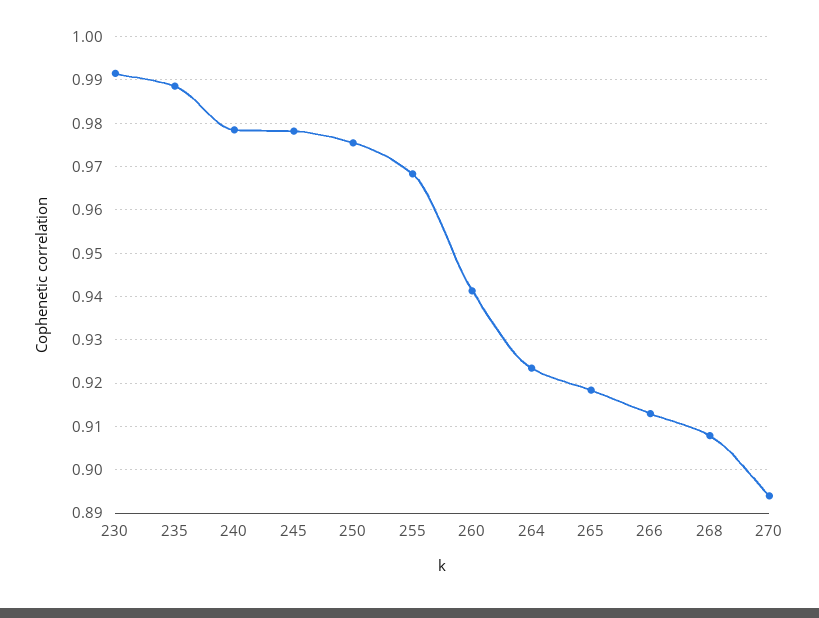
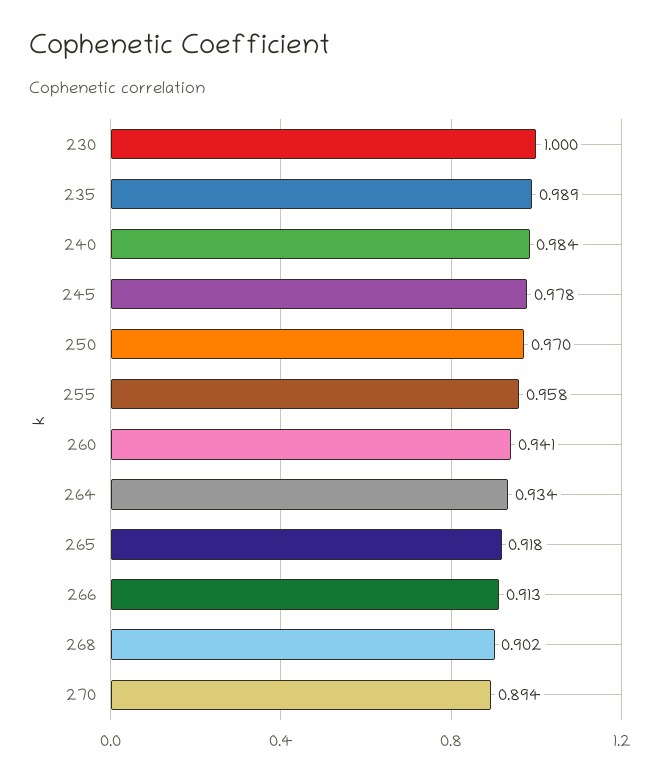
  {
-   "230": 0.992,
+   "230": 1,
    "235": 0.989,
-   "240": 0.978,
+   "240": 0.984,
    "245": 0.978,
-   "250": 0.976,
+   "250": 0.97,
-   "255": 0.968,
+   "255": 0.958,
    "260": 0.941,
-   "264": 0.924,
+   "264": 0.934,
    "265": 0.918,
    "266": 0.913,
-   "268": 0.908,
+   "268": 0.902,
    "270": 0.894
  }

